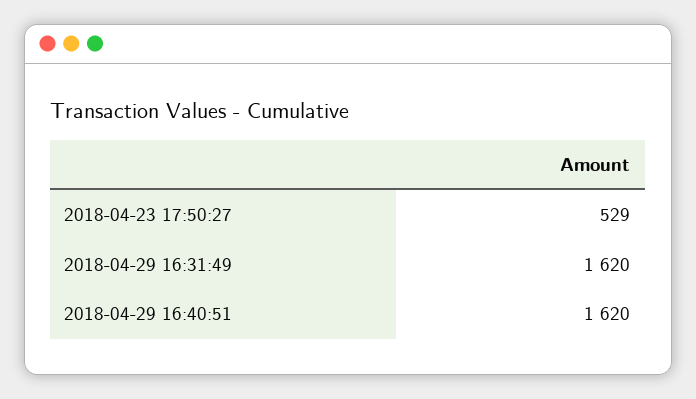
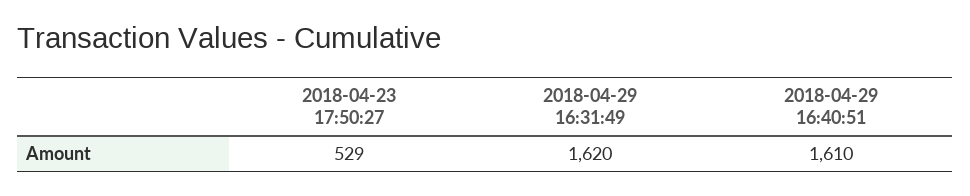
  {
    "2018-04-23 17:50:27": 529,
    "2018-04-29 16:31:49": 1620,
-   "2018-04-29 16:40:51": 1620
+   "2018-04-29 16:40:51": 1610
  }

